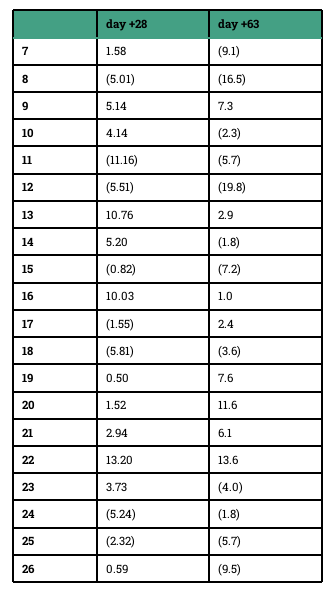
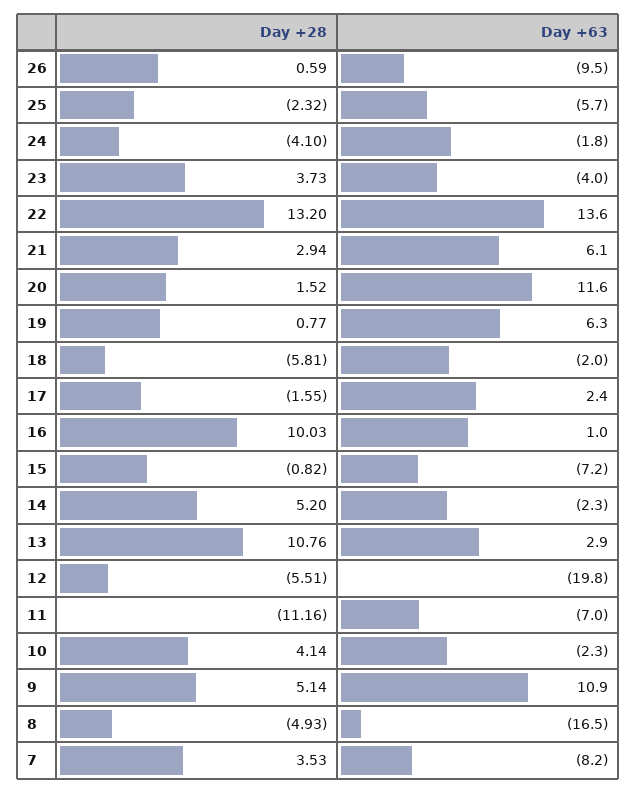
  {
    "day +28": {
-     "7": 1.58,
+     "7": 3.53,
-     "8": -5.01,
+     "8": -4.93,
      "9": 5.14,
      "10": 4.14,
      "11": -11.16,
      "12": -5.51,
      "13": 10.76,
      "14": 5.2,
      "15": -0.82,
      "16": 10.03,
      "17": -1.55,
      "18": -5.81,
-     "19": 0.5,
+     "19": 0.77,
      "20": 1.52,
      "21": 2.94,
      "22": 13.2,
      "23": 3.73,
-     "24": -5.24,
+     "24": -4.1,
      "25": -2.32,
      "26": 0.59
    },
    "day +63": {
-     "7": -9.1,
+     "7": -8.2,
      "8": -16.5,
-     "9": 7.3,
+     "9": 10.9,
      "10": -2.3,
-     "11": -5.7,
+     "11": -7,
      "12": -19.8,
      "13": 2.9,
-     "14": -1.8,
+     "14": -2.3,
      "15": -7.2,
      "16": 1,
      "17": 2.4,
-     "18": -3.6,
+     "18": -2,
-     "19": 7.6,
+     "19": 6.3,
      "20": 11.6,
      "21": 6.1,
      "22": 13.6,
      "23": -4,
      "24": -1.8,
      "25": -5.7,
      "26": -9.5
    }
  }

